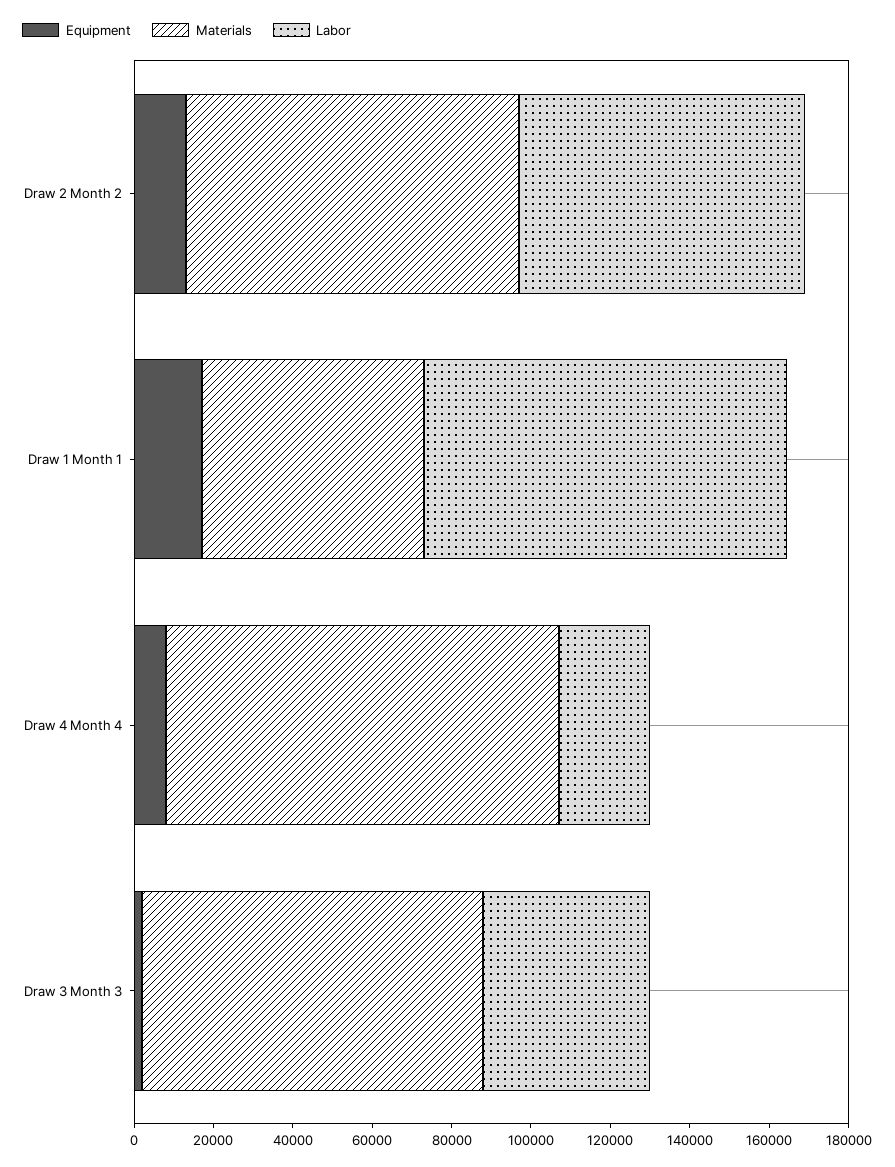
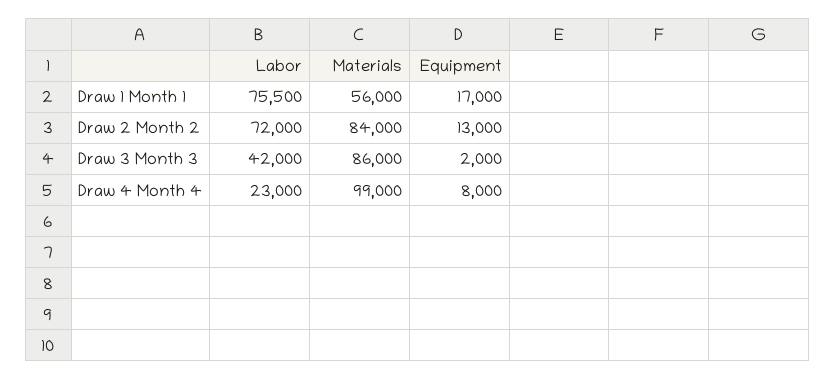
  {
    "Equipment": {
      "Draw 2 Month 2": 13000,
      "Draw 1 Month 1": 17000,
      "Draw 4 Month 4": 8000,
      "Draw 3 Month 3": 2000
    },
    "Materials": {
      "Draw 2 Month 2": 84000,
      "Draw 1 Month 1": 56000,
      "Draw 4 Month 4": 99000,
      "Draw 3 Month 3": 86000
    },
    "Labor": {
      "Draw 2 Month 2": 72000,
-     "Draw 1 Month 1": 90000,
+     "Draw 1 Month 1": 75500,
      "Draw 4 Month 4": 23000,
      "Draw 3 Month 3": 42000
    }
  }

